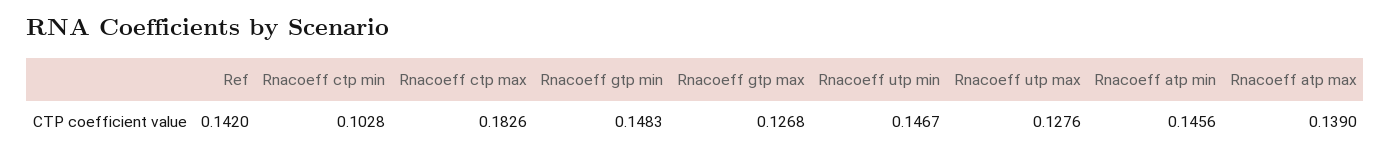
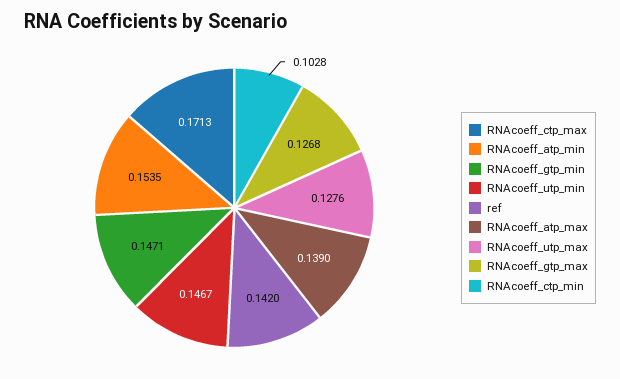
  {
    "Ref": 0.142,
    "Rnacoeff ctp min": 0.1028,
-   "Rnacoeff ctp max": 0.1826,
+   "Rnacoeff ctp max": 0.1713,
-   "Rnacoeff gtp min": 0.1483,
+   "Rnacoeff gtp min": 0.1471,
    "Rnacoeff gtp max": 0.1268,
    "Rnacoeff utp min": 0.1467,
    "Rnacoeff utp max": 0.1276,
-   "Rnacoeff atp min": 0.1456,
+   "Rnacoeff atp min": 0.1535,
    "Rnacoeff atp max": 0.139
  }

